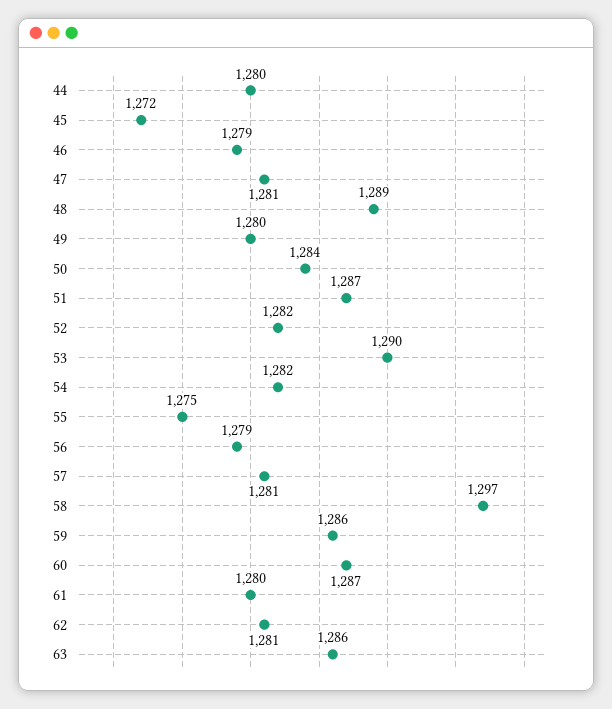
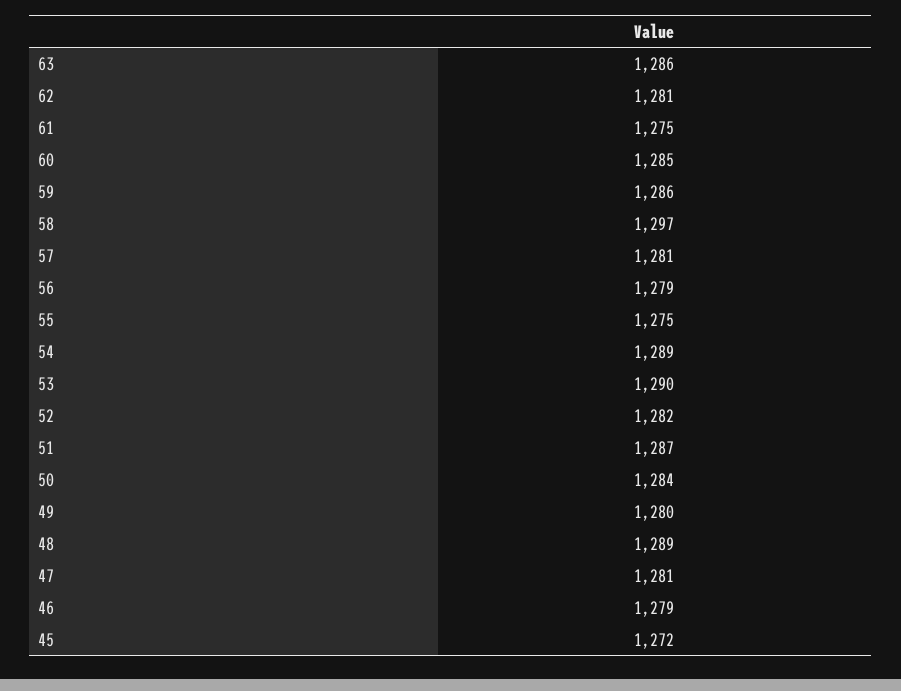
  {
-   "44": 1280,
    "45": 1272,
    "46": 1279,
    "47": 1281,
    "48": 1289,
    "49": 1280,
    "50": 1284,
    "51": 1287,
    "52": 1282,
    "53": 1290,
-   "54": 1282,
+   "54": 1289,
    "55": 1275,
    "56": 1279,
    "57": 1281,
    "58": 1297,
    "59": 1286,
-   "60": 1287,
+   "60": 1285,
-   "61": 1280,
+   "61": 1275,
    "62": 1281,
    "63": 1286
  }

